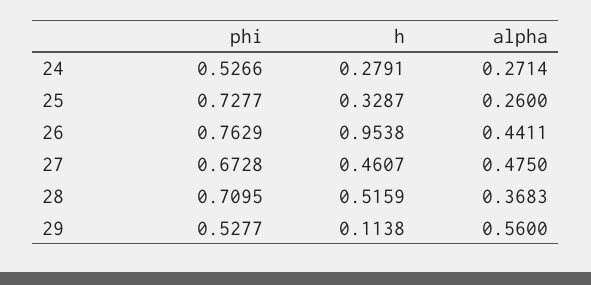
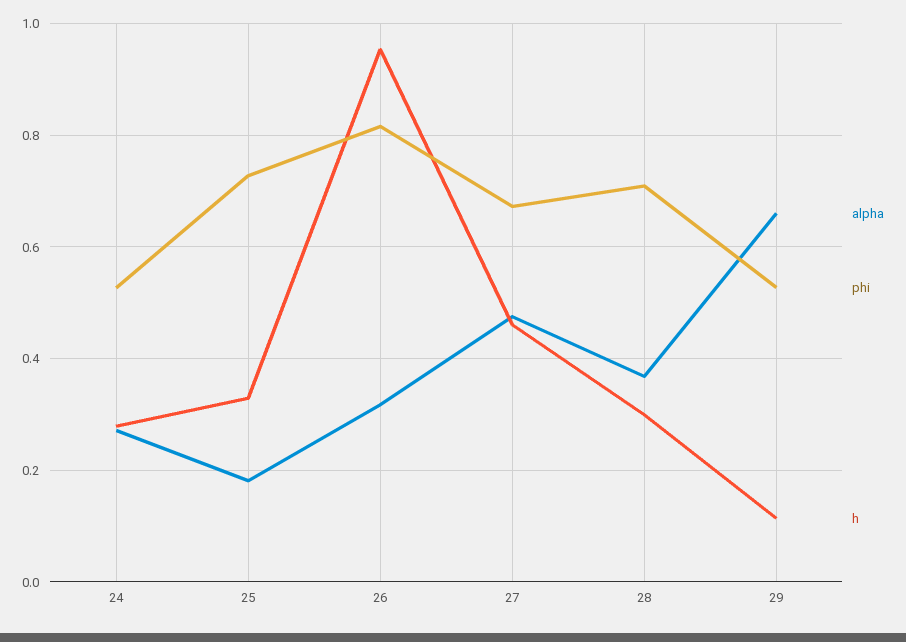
  {
    "phi": {
      "24": 0.5266,
      "25": 0.7277,
-     "26": 0.7629,
+     "26": 0.82,
      "27": 0.6728,
      "28": 0.7095,
      "29": 0.5277
    },
    "h": {
      "24": 0.2791,
      "25": 0.3287,
      "26": 0.9538,
      "27": 0.4607,
-     "28": 0.5159,
+     "28": 0.3,
      "29": 0.1138
    },
    "alpha": {
      "24": 0.2714,
-     "25": 0.26,
+     "25": 0.18,
-     "26": 0.4411,
+     "26": 0.32,
      "27": 0.475,
      "28": 0.3683,
-     "29": 0.56
+     "29": 0.66
    }
  }

